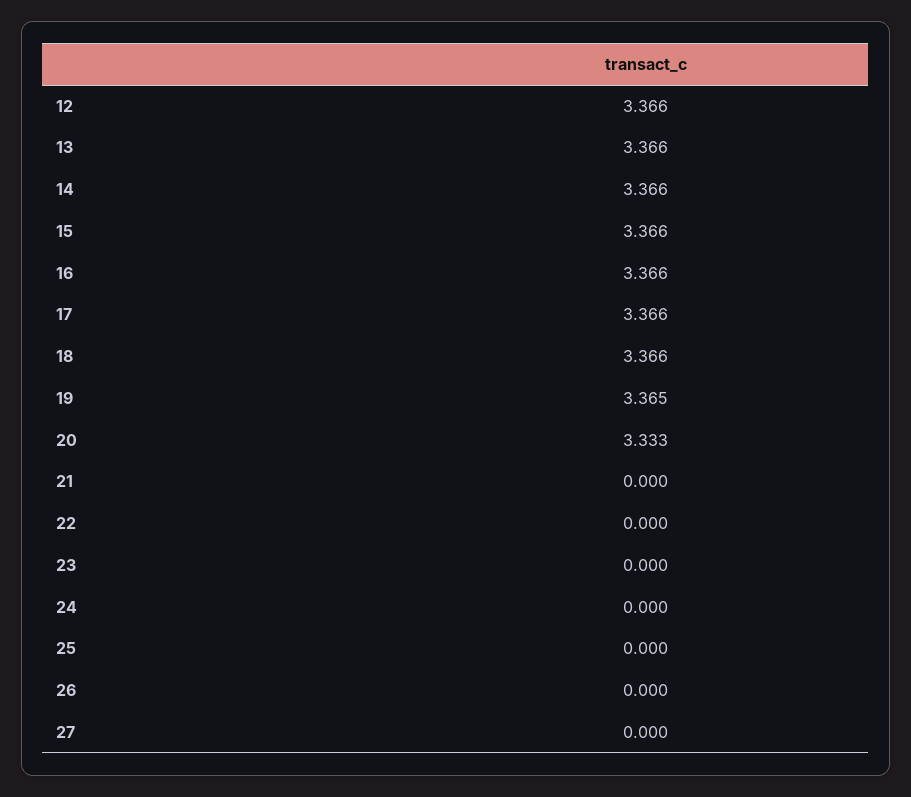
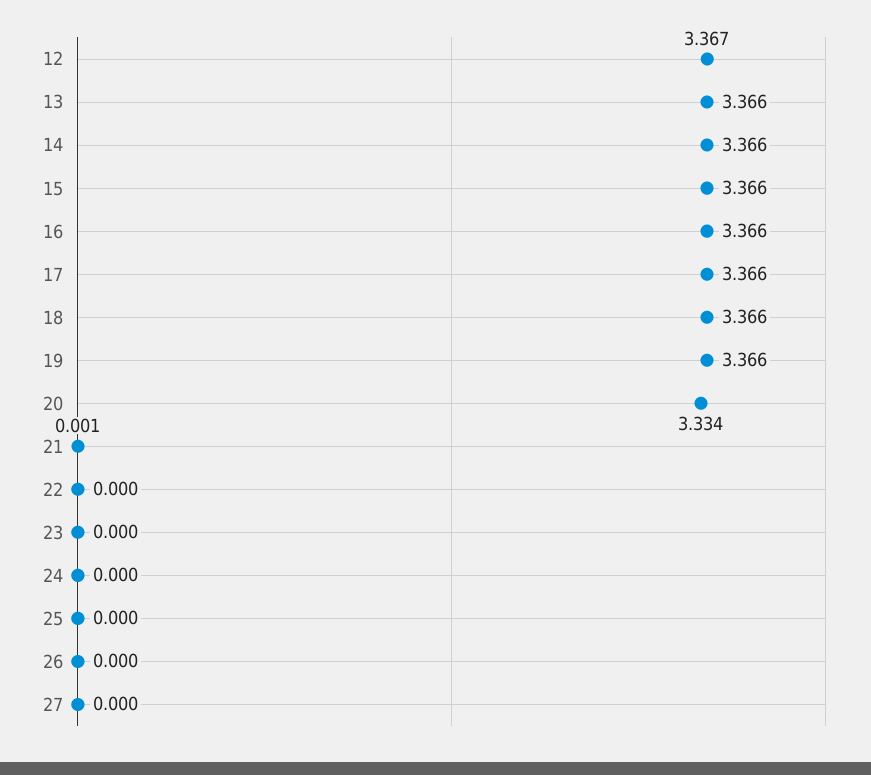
  {
-   "12": 3.366,
+   "12": 3.367,
    "13": 3.366,
    "14": 3.366,
    "15": 3.366,
    "16": 3.366,
    "17": 3.366,
    "18": 3.366,
-   "19": 3.365,
+   "19": 3.366,
-   "20": 3.333,
+   "20": 3.334,
-   "21": 0,
+   "21": 0.001,
    "22": 0,
    "23": 0,
    "24": 0,
    "25": 0,
    "26": 0,
    "27": 0
  }

